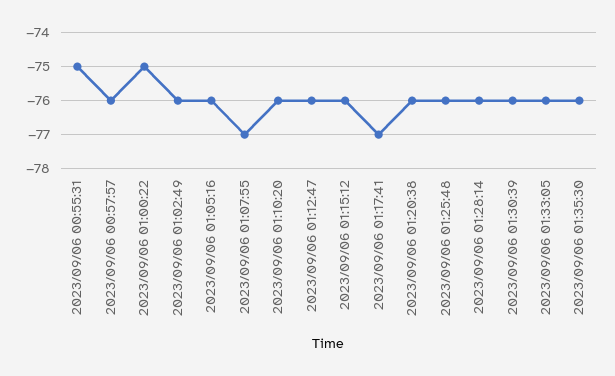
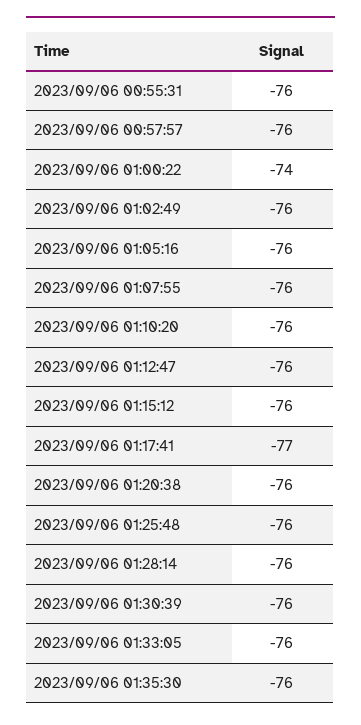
  {
-   "2023/09/06 00:55:31": -75,
+   "2023/09/06 00:55:31": -76,
    "2023/09/06 00:57:57": -76,
-   "2023/09/06 01:00:22": -75,
+   "2023/09/06 01:00:22": -74,
    "2023/09/06 01:02:49": -76,
    "2023/09/06 01:05:16": -76,
-   "2023/09/06 01:07:55": -77,
+   "2023/09/06 01:07:55": -76,
    "2023/09/06 01:10:20": -76,
    "2023/09/06 01:12:47": -76,
    "2023/09/06 01:15:12": -76,
    "2023/09/06 01:17:41": -77,
    "2023/09/06 01:20:38": -76,
    "2023/09/06 01:25:48": -76,
    "2023/09/06 01:28:14": -76,
    "2023/09/06 01:30:39": -76,
    "2023/09/06 01:33:05": -76,
    "2023/09/06 01:35:30": -76
  }

